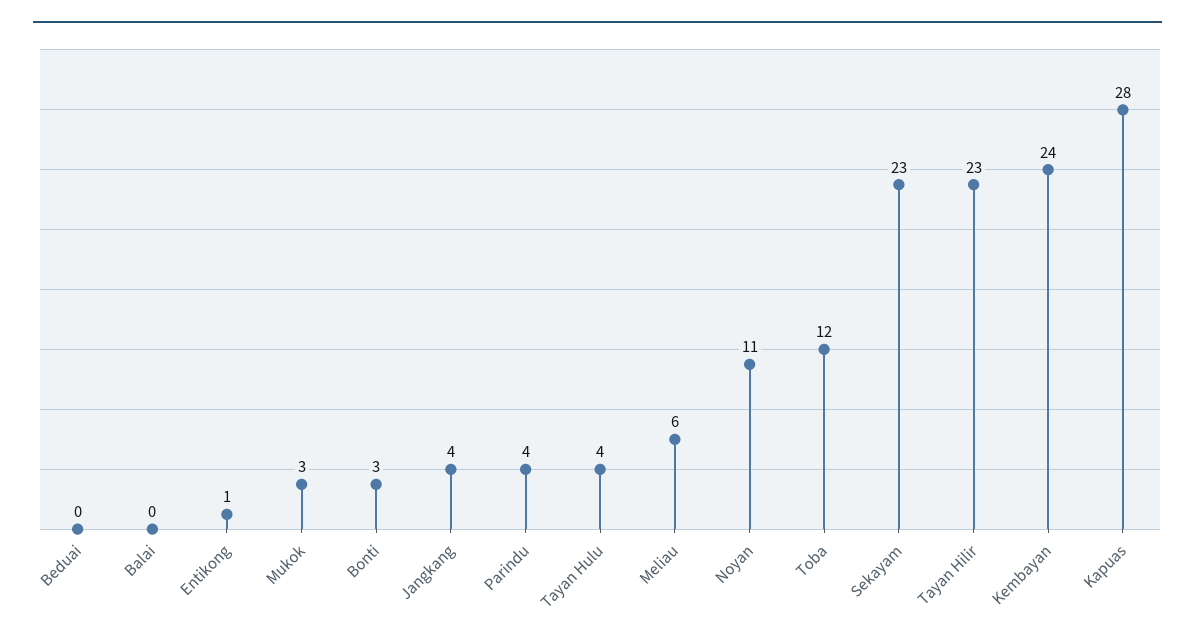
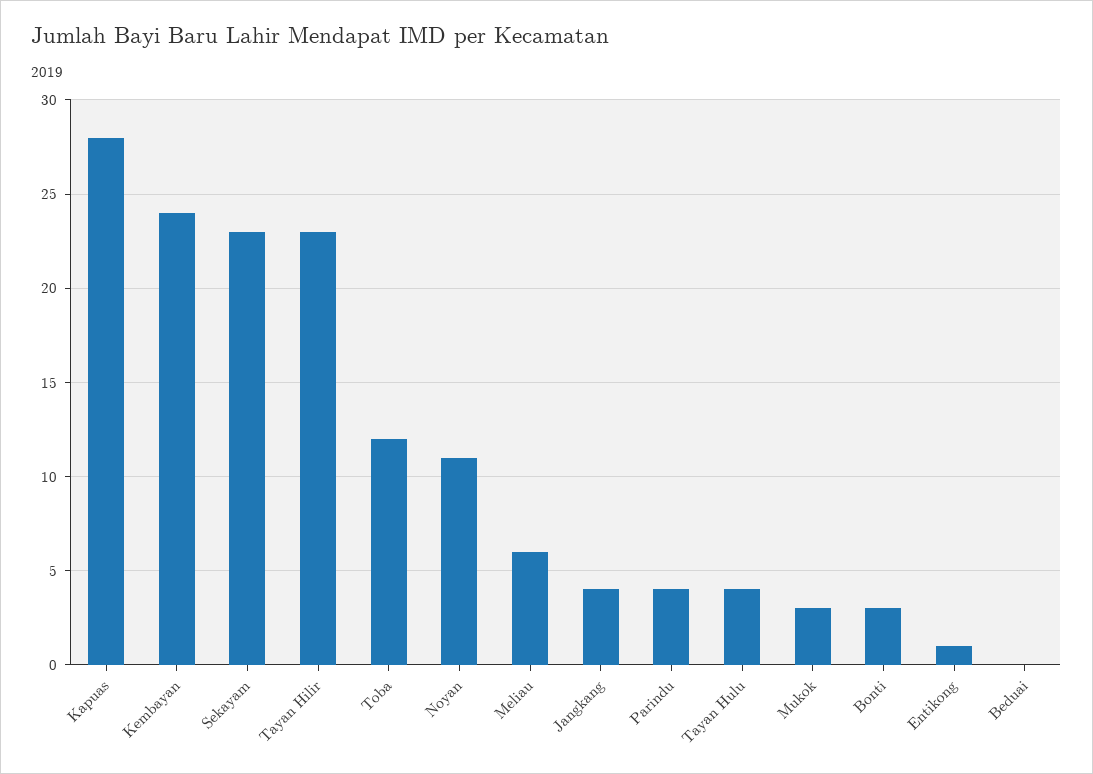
  {
    "Beduai": 0,
-   "Balai": 0,
    "Entikong": 1,
    "Mukok": 3,
    "Bonti": 3,
    "Jangkang": 4,
    "Parindu": 4,
    "Tayan Hulu": 4,
    "Meliau": 6,
    "Noyan": 11,
    "Toba": 12,
    "Sekayam": 23,
    "Tayan Hilir": 23,
    "Kembayan": 24,
    "Kapuas": 28
  }

